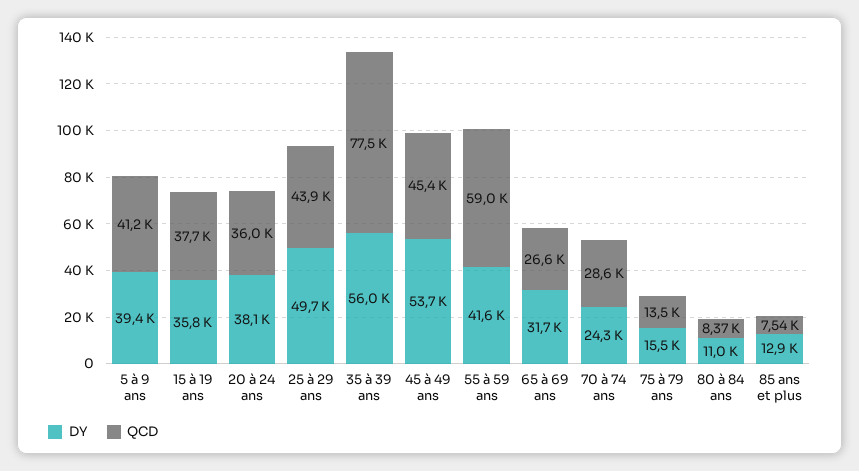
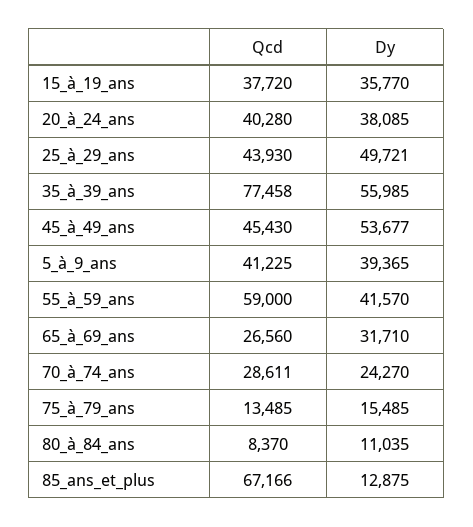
  {
    "DY": {
      "5 à 9 ans": 39365,
      "15 à 19 ans": 35770,
      "20 à 24 ans": 38085,
      "25 à 29 ans": 49721,
      "35 à 39 ans": 55985,
      "45 à 49 ans": 53677,
      "55 à 59 ans": 41570,
      "65 à 69 ans": 31710,
      "70 à 74 ans": 24270,
      "75 à 79 ans": 15485,
      "80 à 84 ans": 11035,
      "85 ans et plus": 12875
    },
    "QCD": {
      "5 à 9 ans": 41225,
      "15 à 19 ans": 37720,
-     "20 à 24 ans": 36000,
+     "20 à 24 ans": 40280,
      "25 à 29 ans": 43930,
      "35 à 39 ans": 77458,
      "45 à 49 ans": 45430,
      "55 à 59 ans": 59000,
      "65 à 69 ans": 26560,
      "70 à 74 ans": 28611,
      "75 à 79 ans": 13485,
      "80 à 84 ans": 8370,
-     "85 ans et plus": 7540
+     "85 ans et plus": 67166
    }
  }

